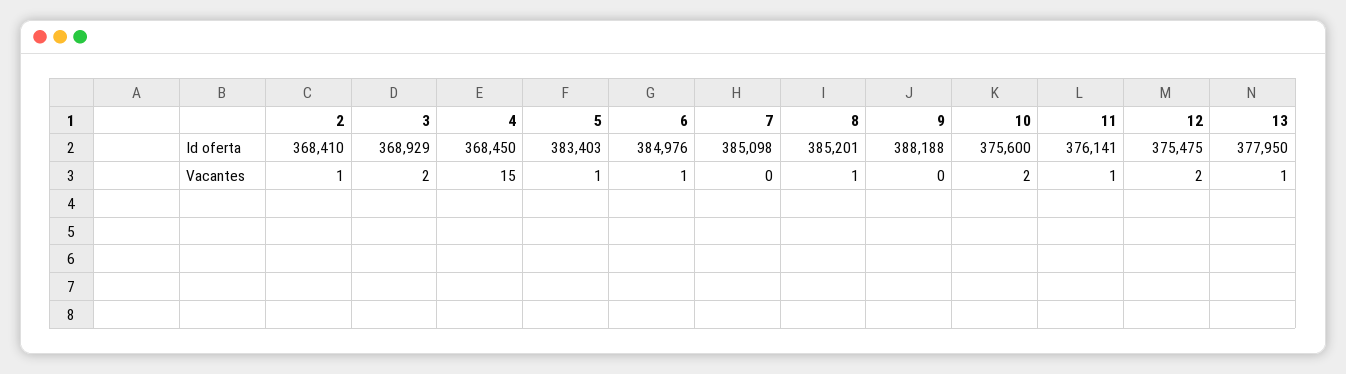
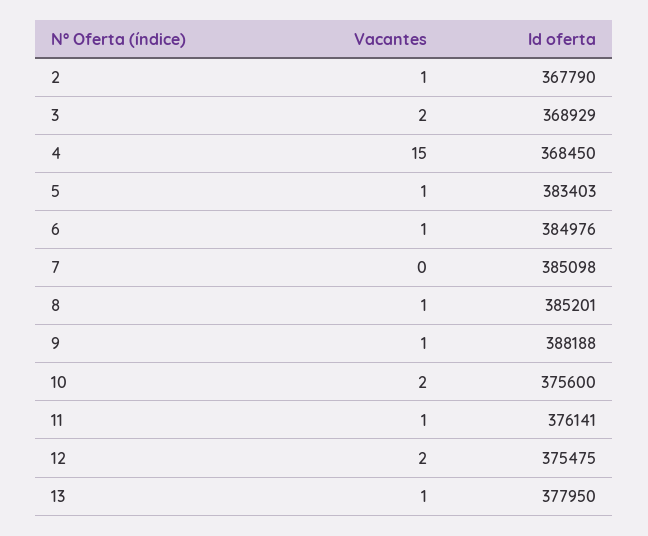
  {
    "2": {
-     "Id oferta": 368410,
+     "Id oferta": 367790,
      "Vacantes": 1
    },
    "3": {
      "Id oferta": 368929,
      "Vacantes": 2
    },
    "4": {
      "Id oferta": 368450,
      "Vacantes": 15
    },
    "5": {
      "Id oferta": 383403,
      "Vacantes": 1
    },
    "6": {
      "Id oferta": 384976,
      "Vacantes": 1
    },
    "7": {
      "Id oferta": 385098,
      "Vacantes": 0
    },
    "8": {
      "Id oferta": 385201,
      "Vacantes": 1
    },
    "9": {
      "Id oferta": 388188,
-     "Vacantes": 0
+     "Vacantes": 1
    },
    "10": {
      "Id oferta": 375600,
      "Vacantes": 2
    },
    "11": {
      "Id oferta": 376141,
      "Vacantes": 1
    },
    "12": {
      "Id oferta": 375475,
      "Vacantes": 2
    },
    "13": {
      "Id oferta": 377950,
      "Vacantes": 1
    }
  }

